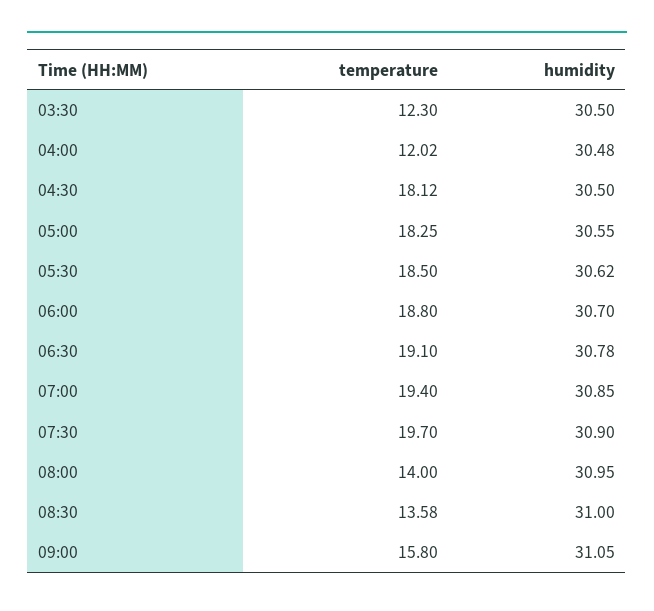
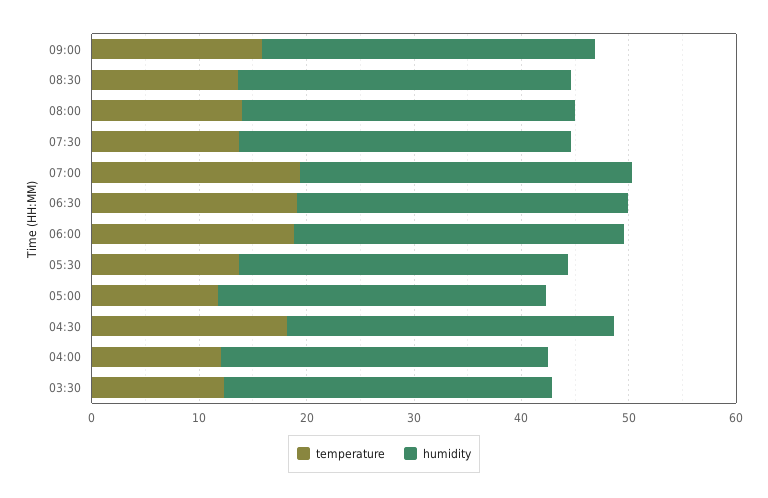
  {
    "temperature": {
      "03:30": 12.3,
      "04:00": 12.02,
      "04:30": 18.12,
-     "05:00": 18.25,
+     "05:00": 12,
-     "05:30": 18.5,
+     "05:30": 14,
      "06:00": 18.8,
      "06:30": 19.1,
      "07:00": 19.4,
-     "07:30": 19.7,
+     "07:30": 14,
      "08:00": 14,
      "08:30": 13.58,
      "09:00": 15.8
    },
    "humidity": {
      "03:30": 30.5,
      "04:00": 30.48,
      "04:30": 30.5,
      "05:00": 30.55,
      "05:30": 30.62,
      "06:00": 30.7,
      "06:30": 30.78,
      "07:00": 30.85,
      "07:30": 30.9,
      "08:00": 30.95,
      "08:30": 31,
      "09:00": 31.05
    }
  }

